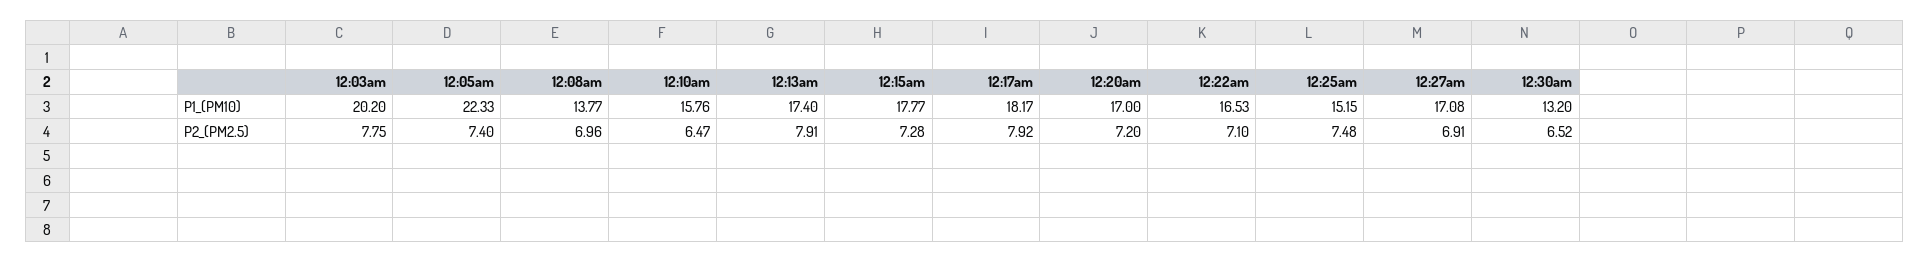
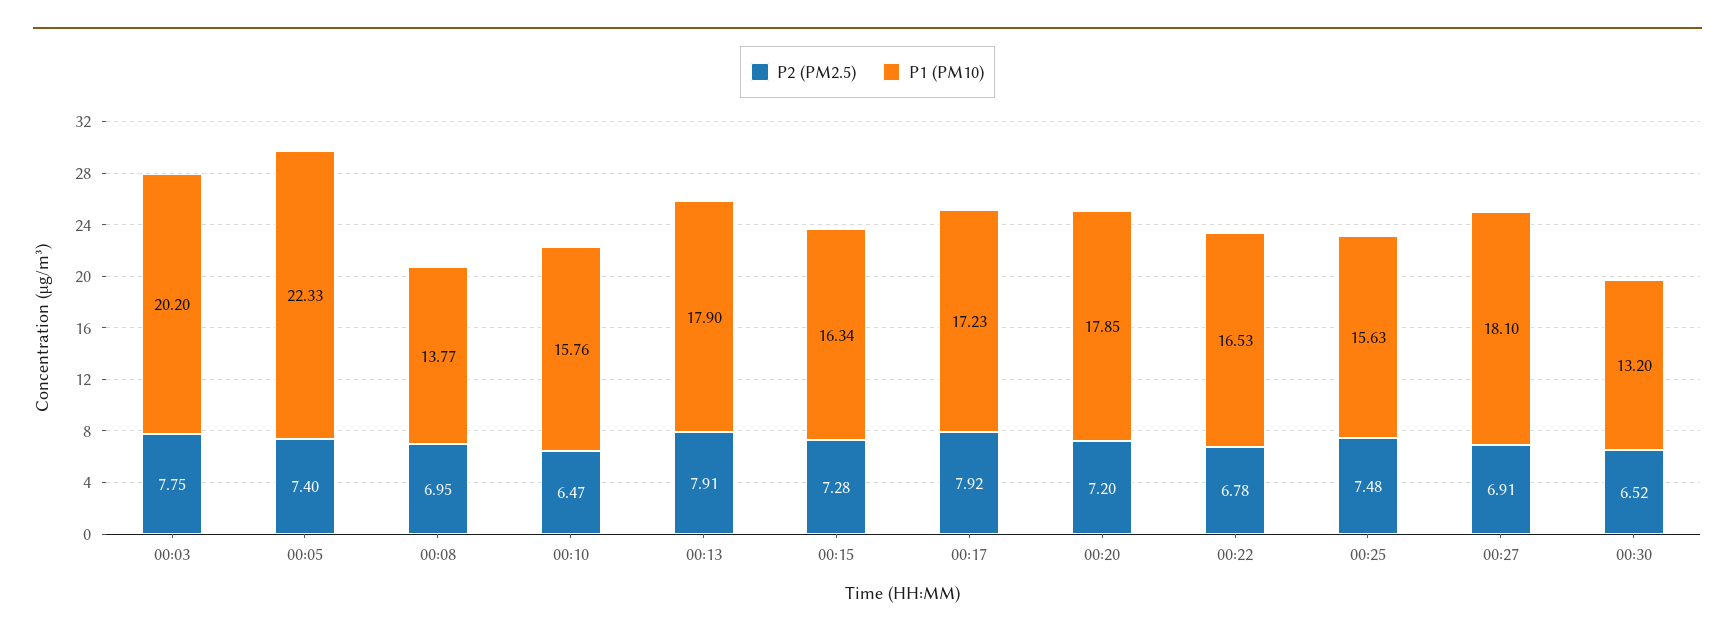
  {
    "P1_(PM10)": {
      "12:03am": 20.2,
      "12:05am": 22.33,
      "12:08am": 13.77,
      "12:10am": 15.76,
-     "12:13am": 17.4,
+     "12:13am": 17.9,
-     "12:15am": 17.77,
+     "12:15am": 16.34,
-     "12:17am": 18.17,
+     "12:17am": 17.23,
-     "12:20am": 17,
+     "12:20am": 17.85,
      "12:22am": 16.53,
-     "12:25am": 15.15,
+     "12:25am": 15.63,
-     "12:27am": 17.08,
+     "12:27am": 18.1,
      "12:30am": 13.2
    },
    "P2_(PM2.5)": {
      "12:03am": 7.75,
      "12:05am": 7.4,
-     "12:08am": 6.96,
+     "12:08am": 6.95,
      "12:10am": 6.47,
      "12:13am": 7.91,
      "12:15am": 7.28,
      "12:17am": 7.92,
      "12:20am": 7.2,
-     "12:22am": 7.1,
+     "12:22am": 6.78,
      "12:25am": 7.48,
      "12:27am": 6.91,
      "12:30am": 6.52
    }
  }

